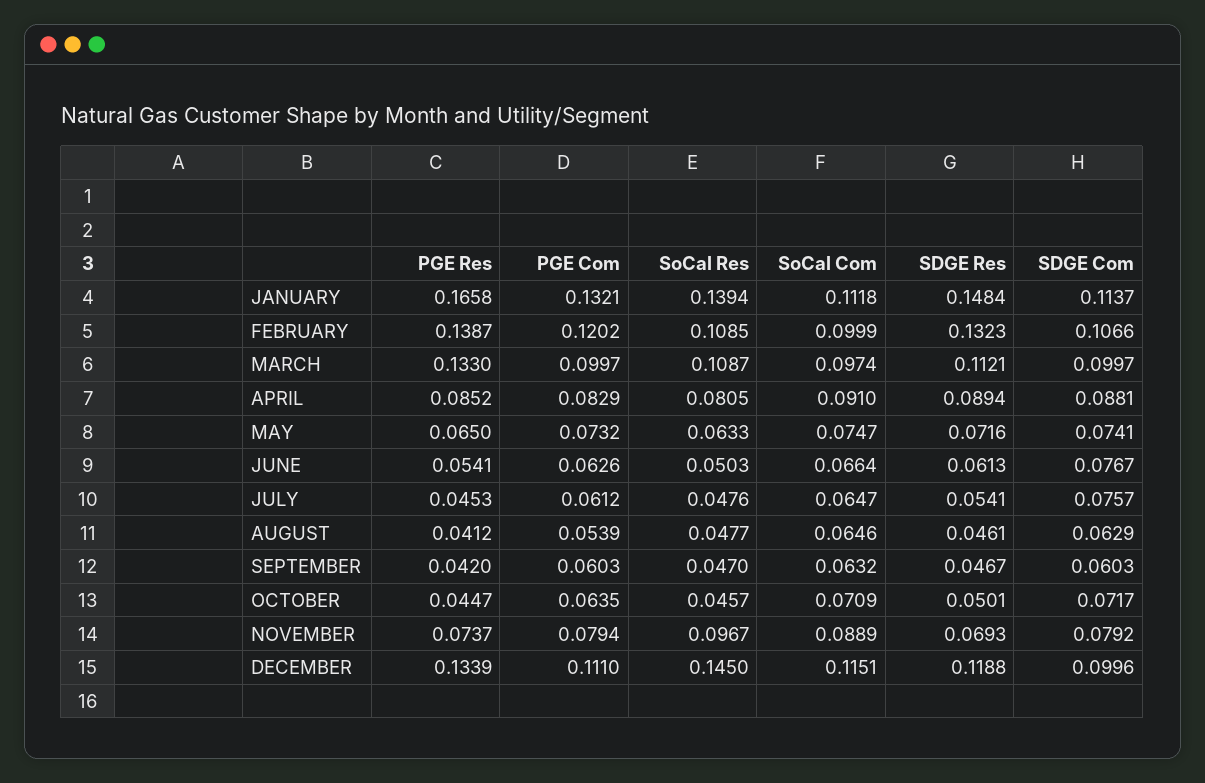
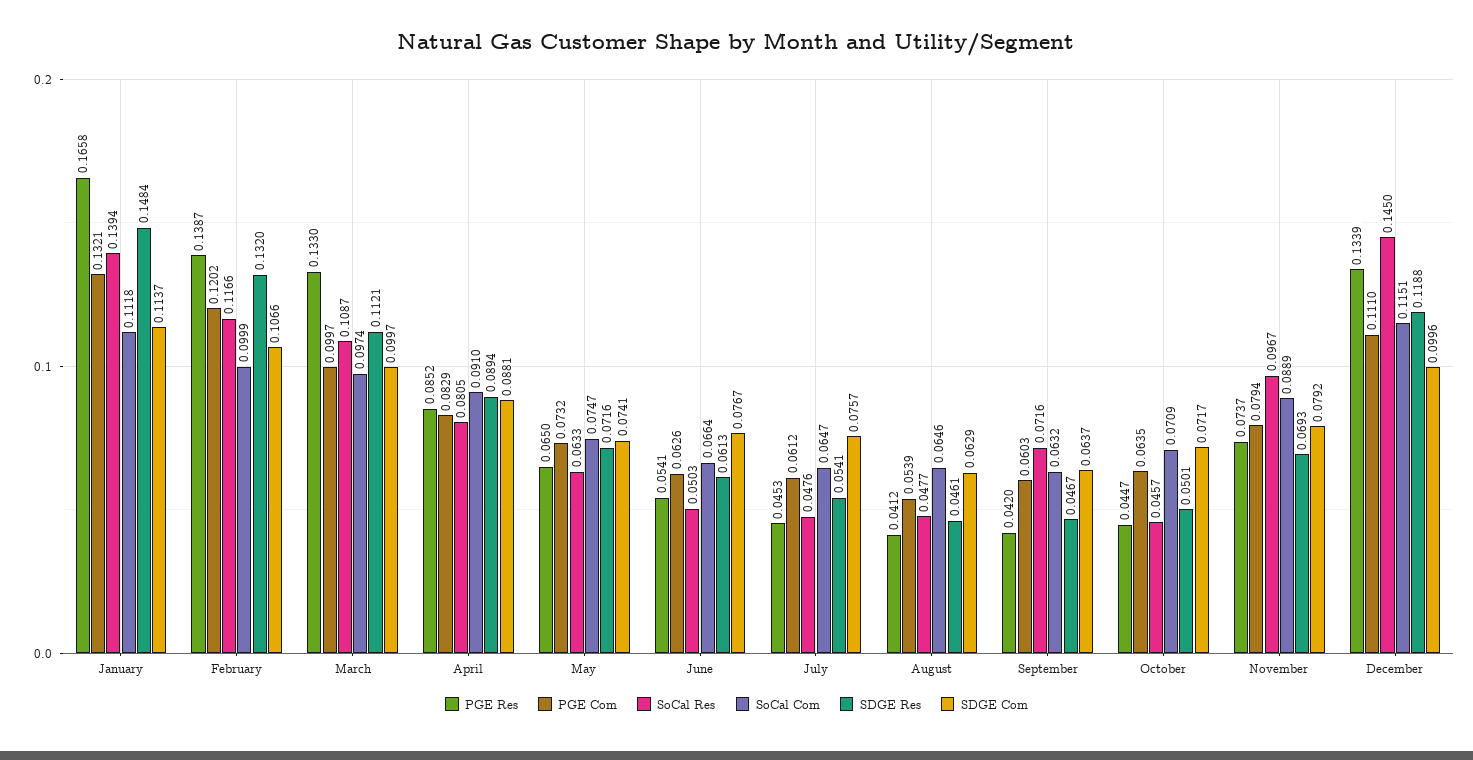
  {
    "PGE Res": {
      "JANUARY": 0.1658,
      "FEBRUARY": 0.1387,
      "MARCH": 0.133,
      "APRIL": 0.0852,
      "MAY": 0.065,
      "JUNE": 0.0541,
      "JULY": 0.0453,
      "AUGUST": 0.0412,
      "SEPTEMBER": 0.042,
      "OCTOBER": 0.0447,
      "NOVEMBER": 0.0737,
      "DECEMBER": 0.1339
    },
    "PGE Com": {
      "JANUARY": 0.1321,
      "FEBRUARY": 0.1202,
      "MARCH": 0.0997,
      "APRIL": 0.0829,
      "MAY": 0.0732,
      "JUNE": 0.0626,
      "JULY": 0.0612,
      "AUGUST": 0.0539,
      "SEPTEMBER": 0.0603,
      "OCTOBER": 0.0635,
      "NOVEMBER": 0.0794,
      "DECEMBER": 0.111
    },
    "SoCal Res": {
      "JANUARY": 0.1394,
-     "FEBRUARY": 0.1085,
+     "FEBRUARY": 0.1166,
      "MARCH": 0.1087,
      "APRIL": 0.0805,
      "MAY": 0.0633,
      "JUNE": 0.0503,
      "JULY": 0.0476,
      "AUGUST": 0.0477,
-     "SEPTEMBER": 0.047,
+     "SEPTEMBER": 0.0716,
      "OCTOBER": 0.0457,
      "NOVEMBER": 0.0967,
      "DECEMBER": 0.145
    },
    "SoCal Com": {
      "JANUARY": 0.1118,
      "FEBRUARY": 0.0999,
      "MARCH": 0.0974,
      "APRIL": 0.091,
      "MAY": 0.0747,
      "JUNE": 0.0664,
      "JULY": 0.0647,
      "AUGUST": 0.0646,
      "SEPTEMBER": 0.0632,
      "OCTOBER": 0.0709,
      "NOVEMBER": 0.0889,
      "DECEMBER": 0.1151
    },
    "SDGE Res": {
      "JANUARY": 0.1484,
-     "FEBRUARY": 0.1323,
+     "FEBRUARY": 0.132,
      "MARCH": 0.1121,
      "APRIL": 0.0894,
      "MAY": 0.0716,
      "JUNE": 0.0613,
      "JULY": 0.0541,
      "AUGUST": 0.0461,
      "SEPTEMBER": 0.0467,
      "OCTOBER": 0.0501,
      "NOVEMBER": 0.0693,
      "DECEMBER": 0.1188
    },
    "SDGE Com": {
      "JANUARY": 0.1137,
      "FEBRUARY": 0.1066,
      "MARCH": 0.0997,
      "APRIL": 0.0881,
      "MAY": 0.0741,
      "JUNE": 0.0767,
      "JULY": 0.0757,
      "AUGUST": 0.0629,
-     "SEPTEMBER": 0.0603,
+     "SEPTEMBER": 0.0637,
      "OCTOBER": 0.0717,
      "NOVEMBER": 0.0792,
      "DECEMBER": 0.0996
    }
  }

